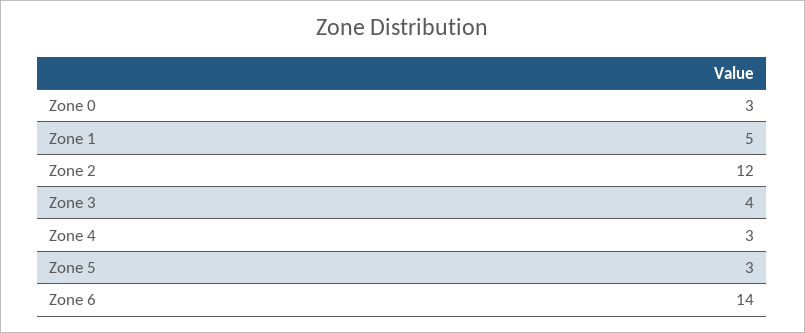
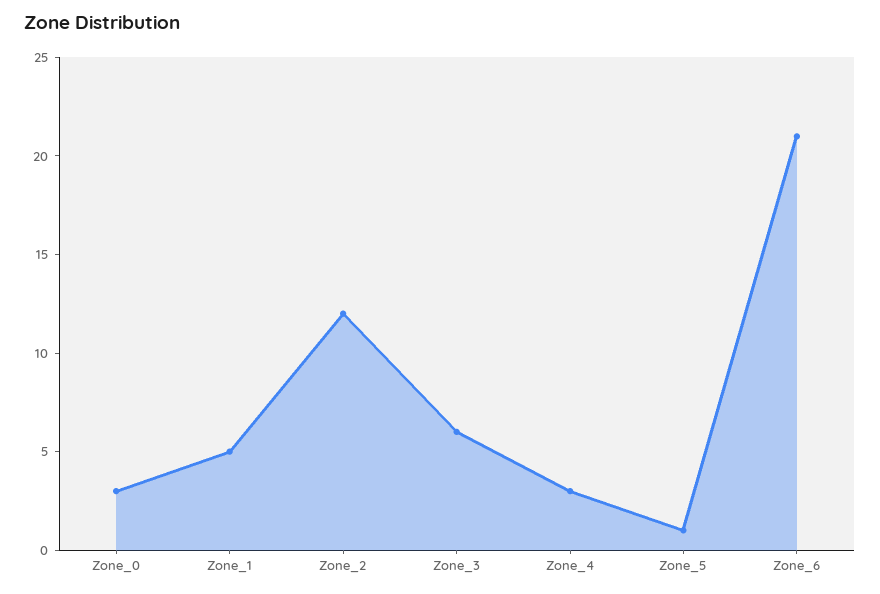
  {
    "Zone 0": 3,
    "Zone 1": 5,
    "Zone 2": 12,
-   "Zone 3": 4,
+   "Zone 3": 6,
    "Zone 4": 3,
-   "Zone 5": 3,
+   "Zone 5": 1,
-   "Zone 6": 14
+   "Zone 6": 21
  }

